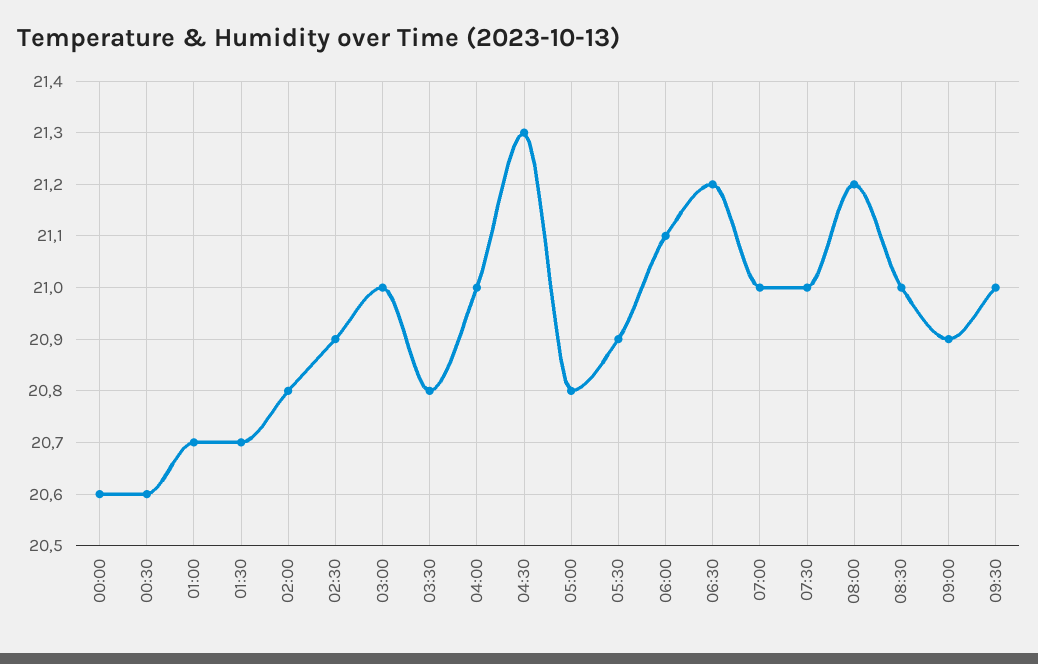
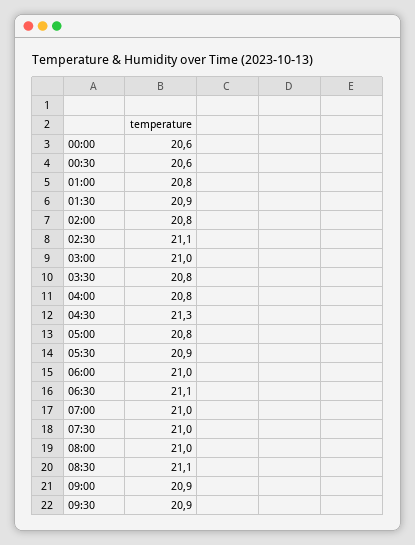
  {
    "00:00": 20.6,
    "00:30": 20.6,
-   "01:00": 20.7,
+   "01:00": 20.8,
-   "01:30": 20.7,
+   "01:30": 20.9,
    "02:00": 20.8,
-   "02:30": 20.9,
+   "02:30": 21.1,
    "03:00": 21,
    "03:30": 20.8,
-   "04:00": 21,
+   "04:00": 20.8,
    "04:30": 21.3,
    "05:00": 20.8,
    "05:30": 20.9,
-   "06:00": 21.1,
+   "06:00": 21,
-   "06:30": 21.2,
+   "06:30": 21.1,
    "07:00": 21,
    "07:30": 21,
-   "08:00": 21.2,
+   "08:00": 21,
-   "08:30": 21,
+   "08:30": 21.1,
    "09:00": 20.9,
-   "09:30": 21
+   "09:30": 20.9
  }

